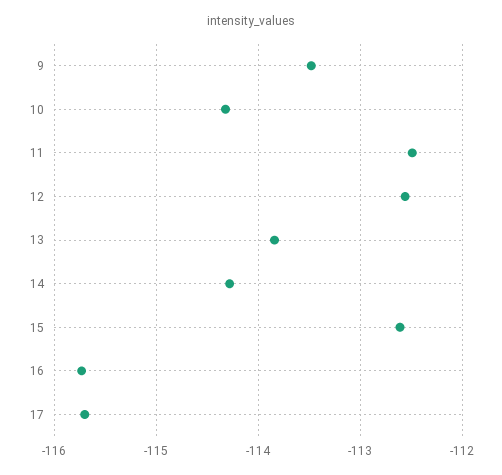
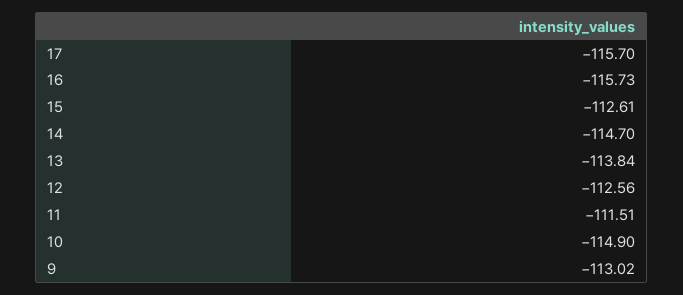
  {
-   "9": -113.5,
+   "9": -113.02,
-   "10": -114.3,
+   "10": -114.9,
-   "11": -112.5,
+   "11": -111.51,
    "12": -112.56,
    "13": -113.84,
-   "14": -114.3,
+   "14": -114.7,
    "15": -112.61,
    "16": -115.73,
    "17": -115.7
  }

